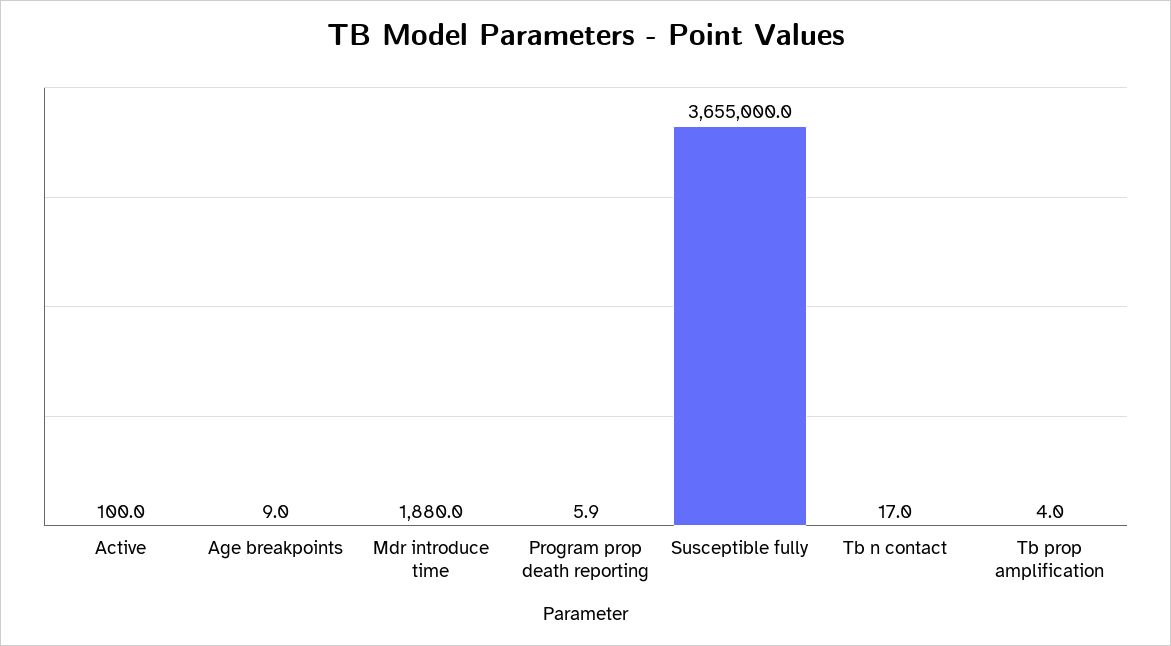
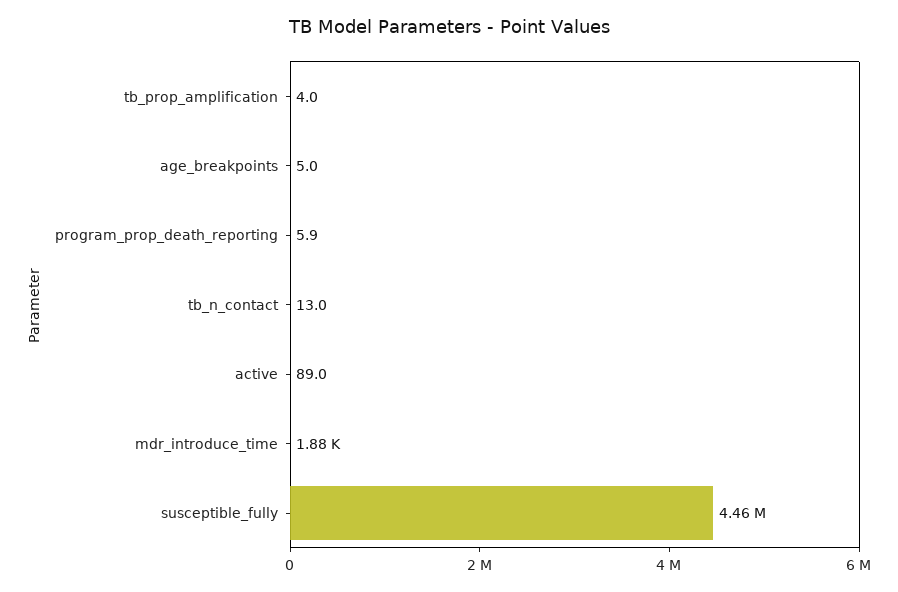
  {
-   "Active": 100,
+   "Active": 89,
-   "Age breakpoints": 9,
+   "Age breakpoints": 5,
    "Mdr introduce time": 1880,
    "Program prop death reporting": 5.9,
-   "Susceptible fully": 3655000,
+   "Susceptible fully": 4460000,
-   "Tb n contact": 17,
+   "Tb n contact": 13,
    "Tb prop amplification": 4
  }

